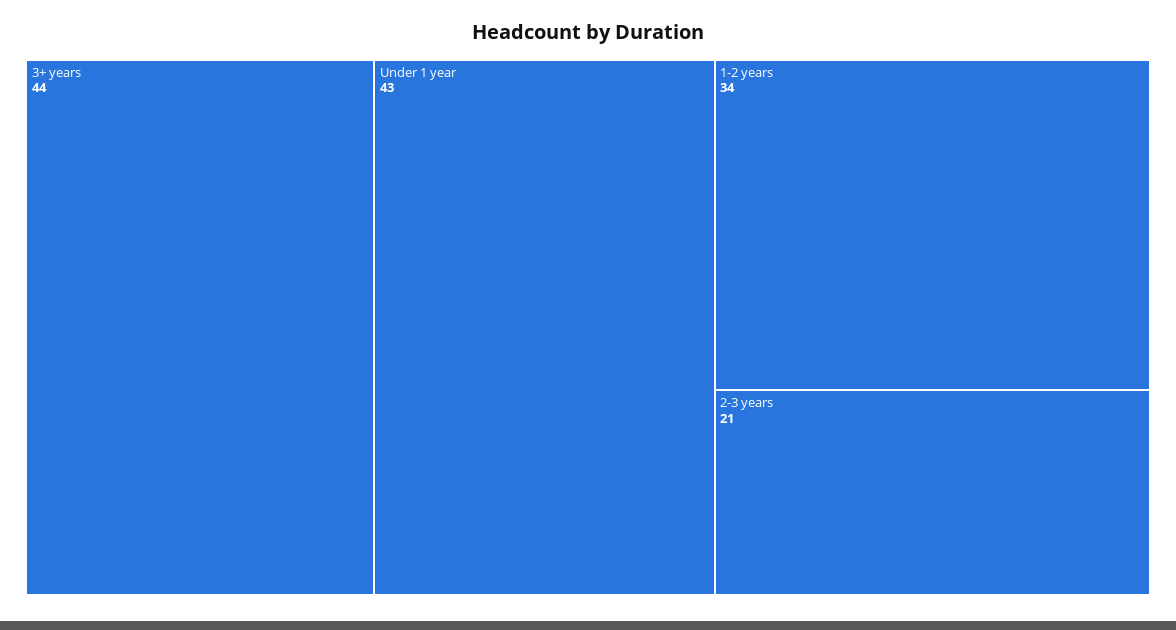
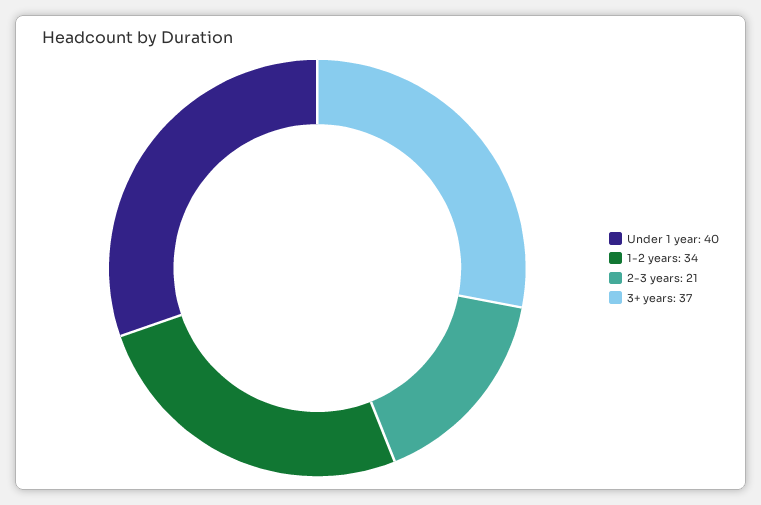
  {
-   "3+ years": 44,
+   "3+ years": 37,
-   "Under 1 year": 43,
+   "Under 1 year": 40,
    "1-2 years": 34,
    "2-3 years": 21
  }

